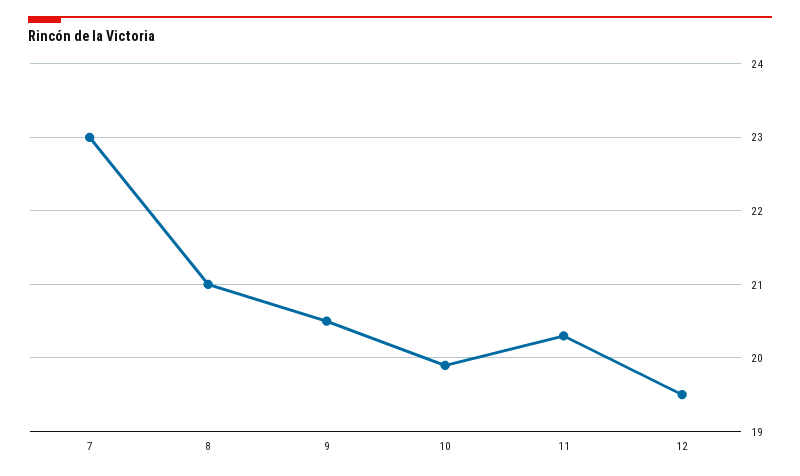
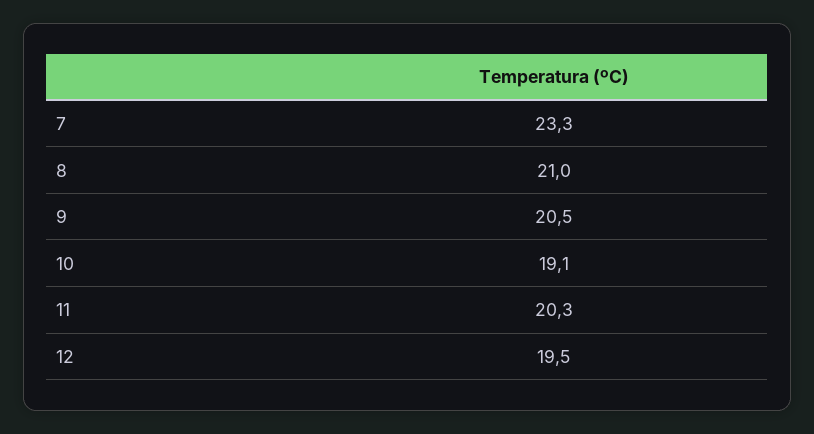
  {
-   "7": 23,
+   "7": 23.3,
    "8": 21,
    "9": 20.5,
-   "10": 19.9,
+   "10": 19.1,
    "11": 20.3,
    "12": 19.5
  }

